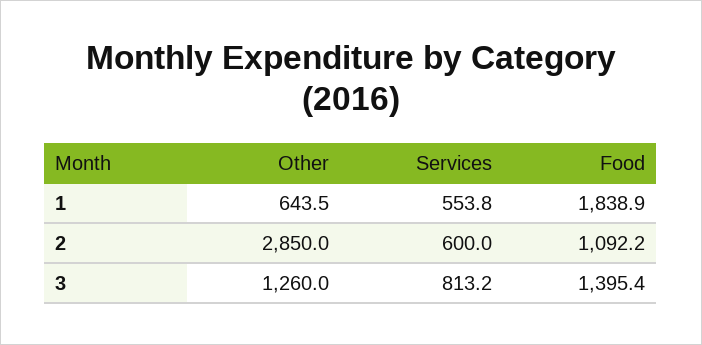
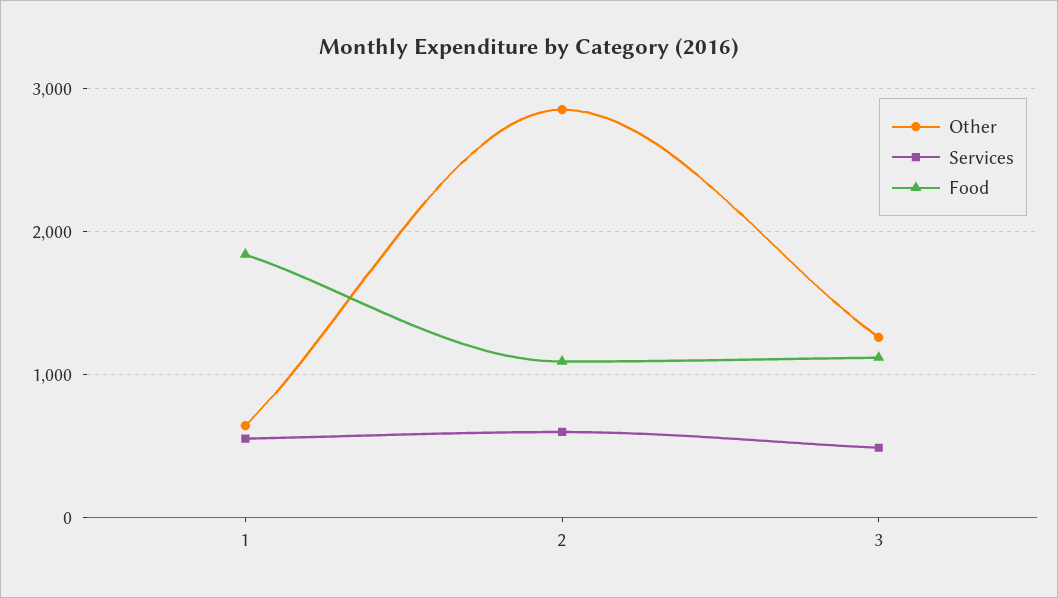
  {
    "Other": {
      "1": 643.5,
      "2": 2850,
      "3": 1260
    },
    "Services": {
      "1": 553.8,
      "2": 600,
-     "3": 813.2
+     "3": 500
    },
    "Food": {
      "1": 1838.9,
      "2": 1092.2,
-     "3": 1395.4
+     "3": 1100
    }
  }

